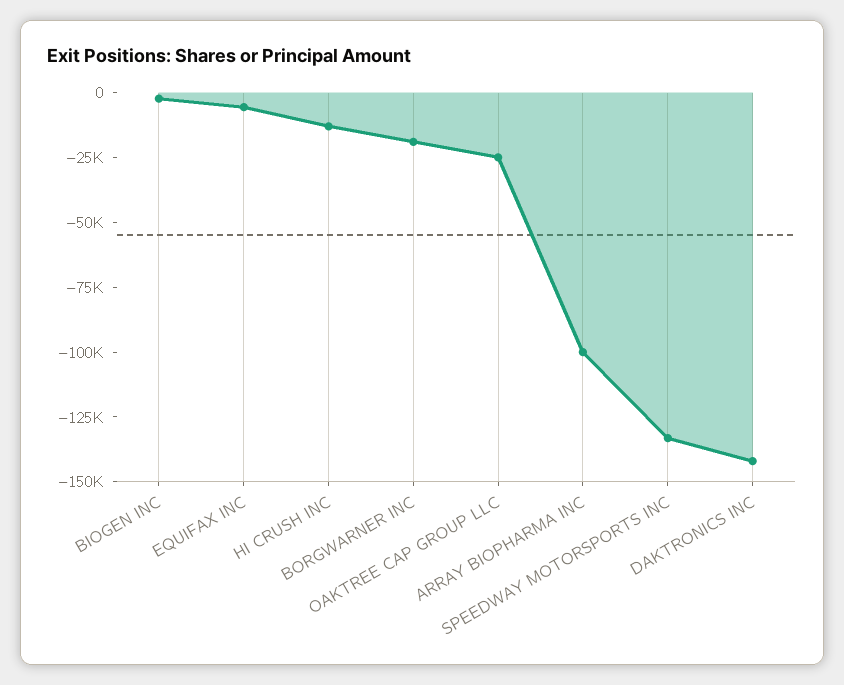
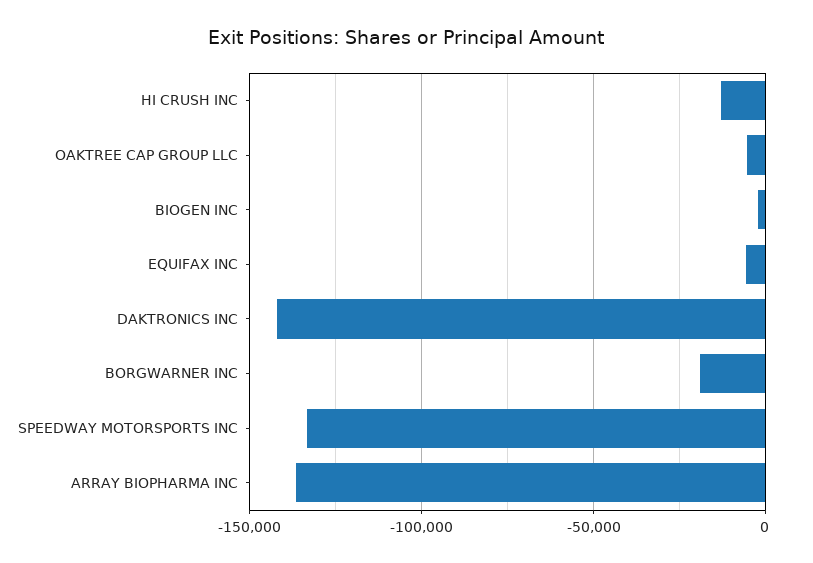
  {
    "BIOGEN INC": 0,
    "EQUIFAX INC": -5000,
    "HI CRUSH INC": -15000,
    "BORGWARNER INC": -20000,
-   "OAKTREE CAP GROUP LLC": -25000,
+   "OAKTREE CAP GROUP LLC": -5000,
-   "ARRAY BIOPHARMA INC": -100000,
+   "ARRAY BIOPHARMA INC": -135000,
    "SPEEDWAY MOTORSPORTS INC": -135000,
    "DAKTRONICS INC": -140000
  }

